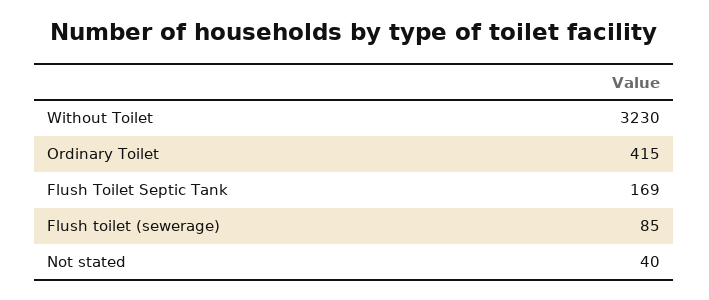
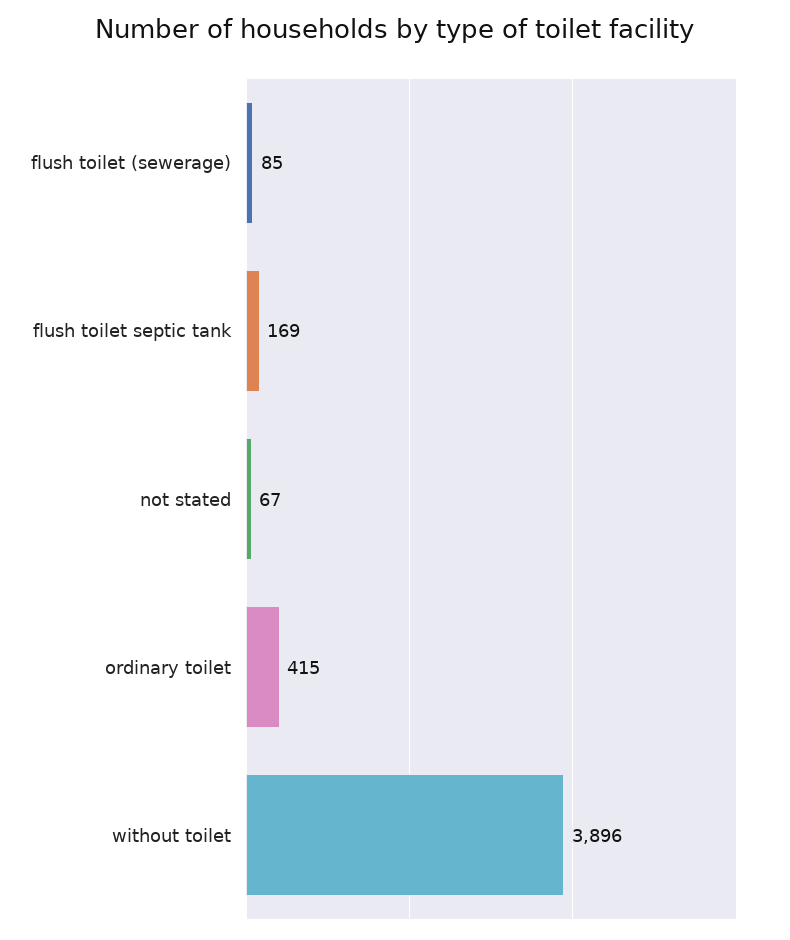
  {
-   "Without Toilet": 3230,
+   "Without Toilet": 3896,
    "Ordinary Toilet": 415,
    "Flush Toilet Septic Tank": 169,
    "Flush toilet (sewerage)": 85,
-   "Not stated": 40
+   "Not stated": 67
  }

